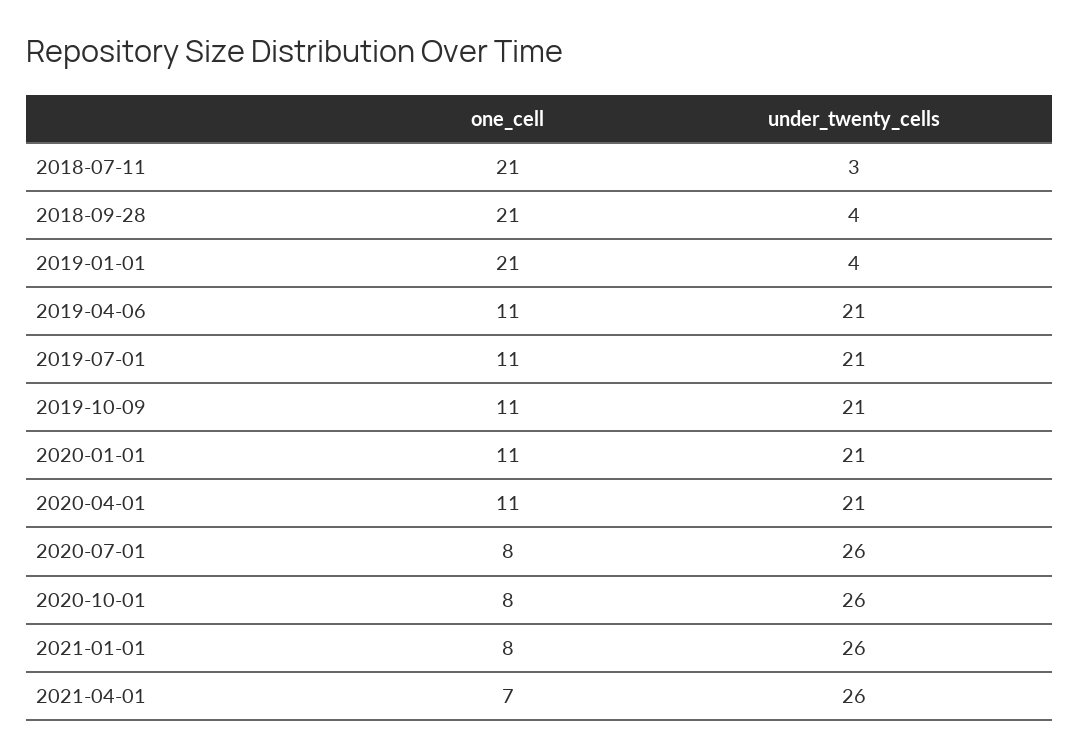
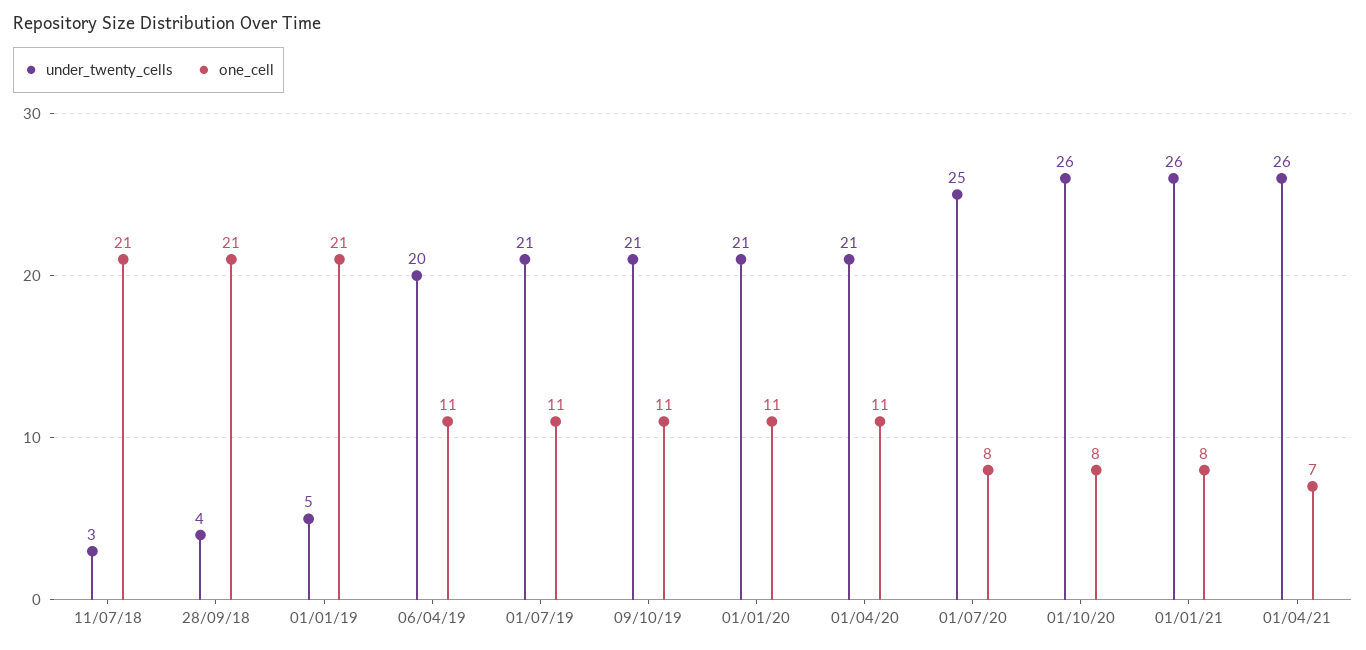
  {
    "one_cell": {
      "2018-07-11": 21,
      "2018-09-28": 21,
      "2019-01-01": 21,
      "2019-04-06": 11,
      "2019-07-01": 11,
      "2019-10-09": 11,
      "2020-01-01": 11,
      "2020-04-01": 11,
      "2020-07-01": 8,
      "2020-10-01": 8,
      "2021-01-01": 8,
      "2021-04-01": 7
    },
    "under_twenty_cells": {
      "2018-07-11": 3,
      "2018-09-28": 4,
-     "2019-01-01": 4,
+     "2019-01-01": 5,
-     "2019-04-06": 21,
+     "2019-04-06": 20,
      "2019-07-01": 21,
      "2019-10-09": 21,
      "2020-01-01": 21,
      "2020-04-01": 21,
-     "2020-07-01": 26,
+     "2020-07-01": 25,
      "2020-10-01": 26,
      "2021-01-01": 26,
      "2021-04-01": 26
    }
  }

